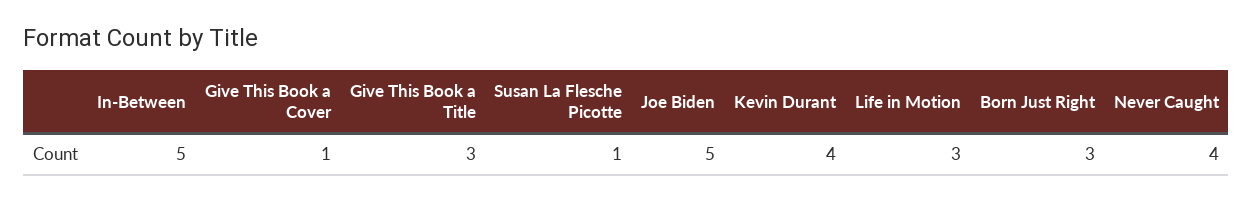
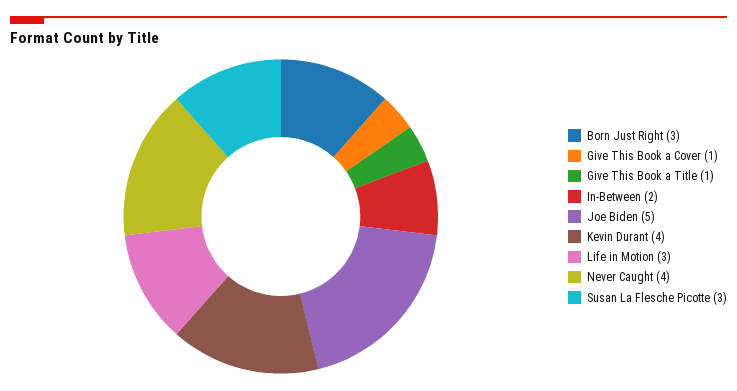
  {
-   "In-Between": 5,
+   "In-Between": 2,
    "Give This Book a Cover": 1,
-   "Give This Book a Title": 3,
+   "Give This Book a Title": 1,
-   "Susan La Flesche Picotte": 1,
+   "Susan La Flesche Picotte": 3,
    "Joe Biden": 5,
    "Kevin Durant": 4,
    "Life in Motion": 3,
    "Born Just Right": 3,
    "Never Caught": 4
  }

